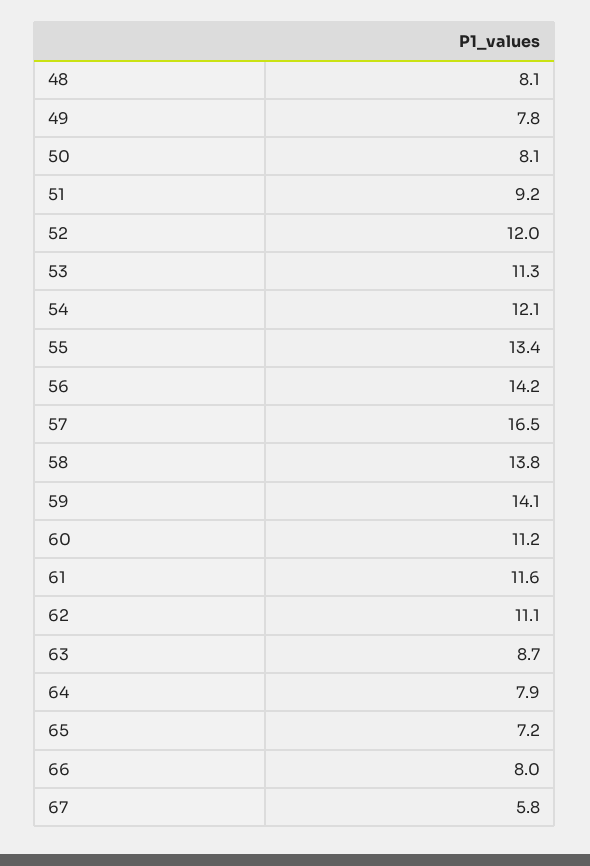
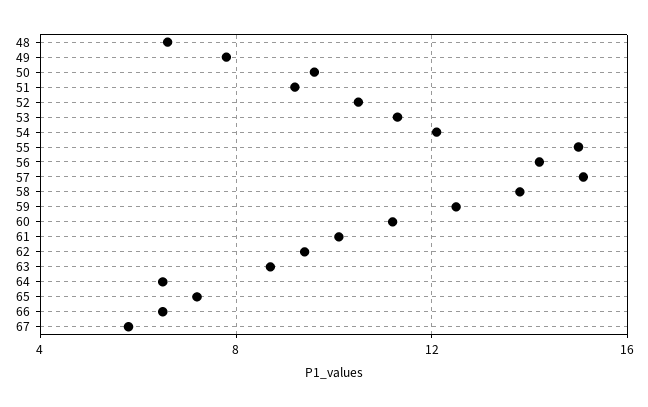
  {
-   "48": 8.1,
+   "48": 6.5,
    "49": 7.8,
-   "50": 8.1,
+   "50": 9.5,
    "51": 9.2,
-   "52": 12,
+   "52": 10.5,
    "53": 11.3,
    "54": 12.1,
-   "55": 13.4,
+   "55": 15,
    "56": 14.2,
-   "57": 16.5,
+   "57": 15,
    "58": 13.8,
-   "59": 14.1,
+   "59": 12.5,
    "60": 11.2,
-   "61": 11.6,
+   "61": 10,
-   "62": 11.1,
+   "62": 9.5,
    "63": 8.7,
-   "64": 7.9,
+   "64": 6.5,
    "65": 7.2,
-   "66": 8,
+   "66": 6.5,
    "67": 5.8
  }

